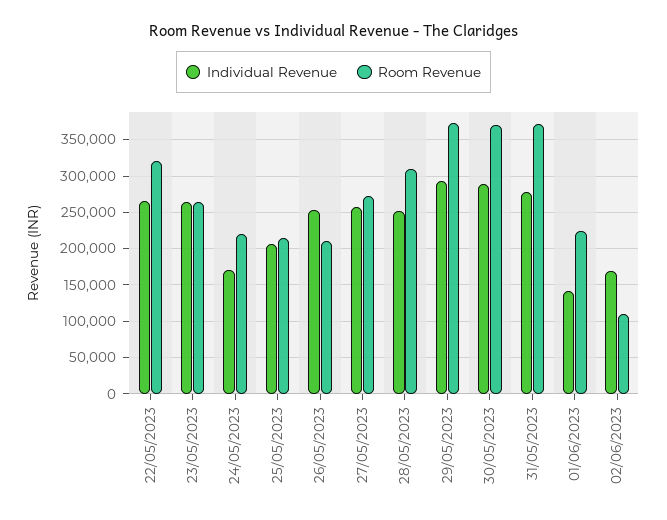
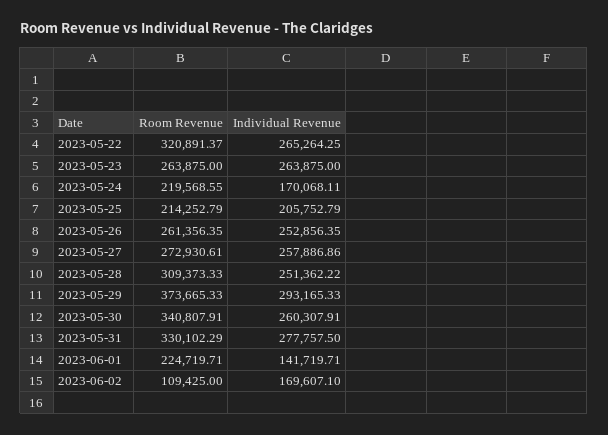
  {
    "Individual Revenue": {
      "22/05/2023": 265264.25,
      "23/05/2023": 263875,
      "24/05/2023": 170068.11,
      "25/05/2023": 205752.79,
      "26/05/2023": 252856.35,
      "27/05/2023": 257886.86,
      "28/05/2023": 251362.22,
      "29/05/2023": 293165.33,
-     "30/05/2023": 290000,
+     "30/05/2023": 260307.91,
      "31/05/2023": 277757.5,
      "01/06/2023": 141719.71,
      "02/06/2023": 169607.1
    },
    "Room Revenue": {
      "22/05/2023": 320891.37,
      "23/05/2023": 263875,
      "24/05/2023": 219568.55,
      "25/05/2023": 214252.79,
-     "26/05/2023": 210000,
+     "26/05/2023": 261356.35,
      "27/05/2023": 272930.61,
      "28/05/2023": 309373.33,
      "29/05/2023": 373665.33,
-     "30/05/2023": 370000,
+     "30/05/2023": 340807.91,
-     "31/05/2023": 370000,
+     "31/05/2023": 330102.29,
      "01/06/2023": 224719.71,
      "02/06/2023": 109425
    }
  }

